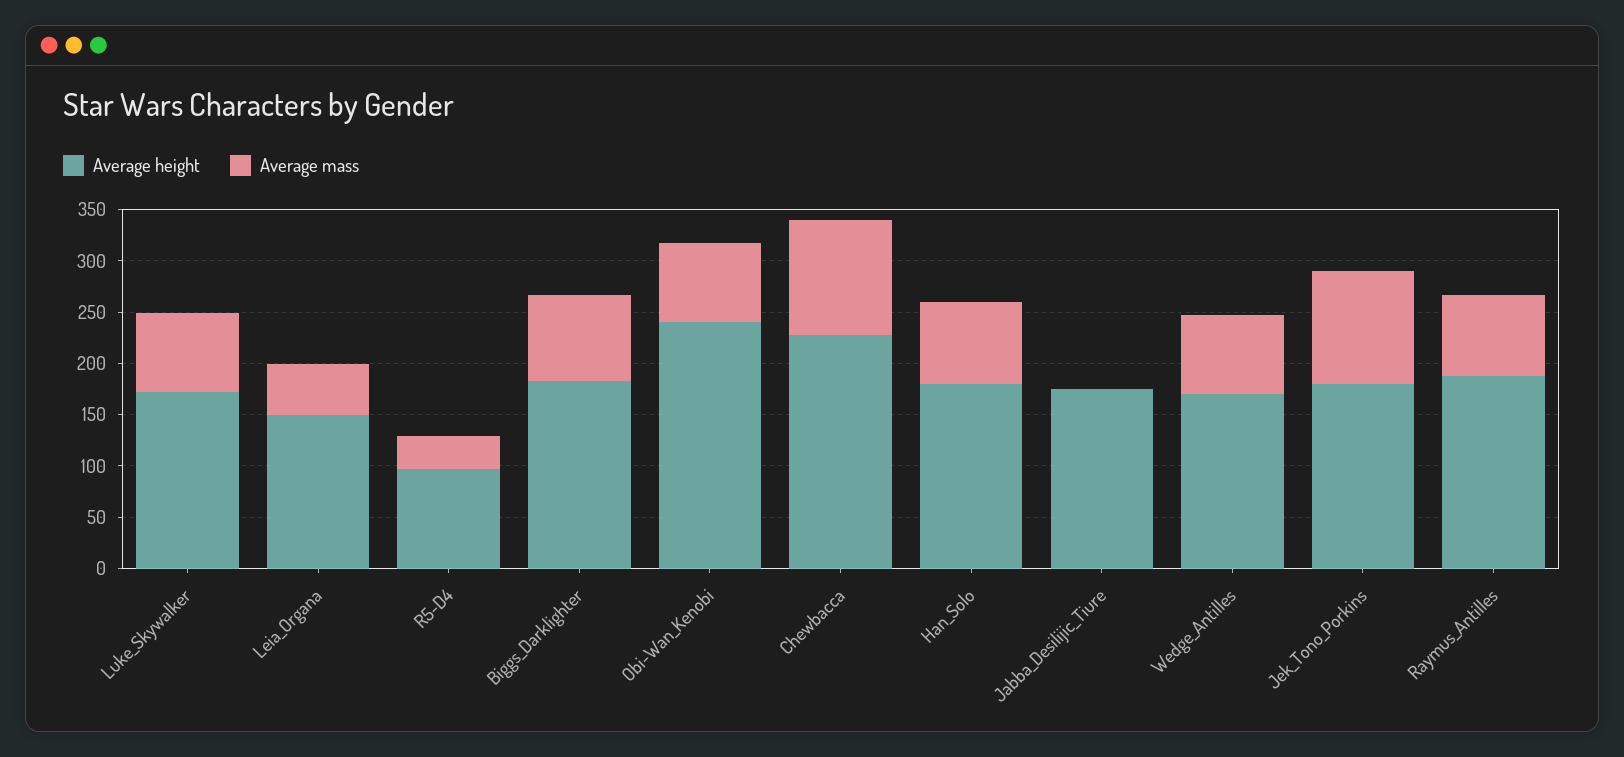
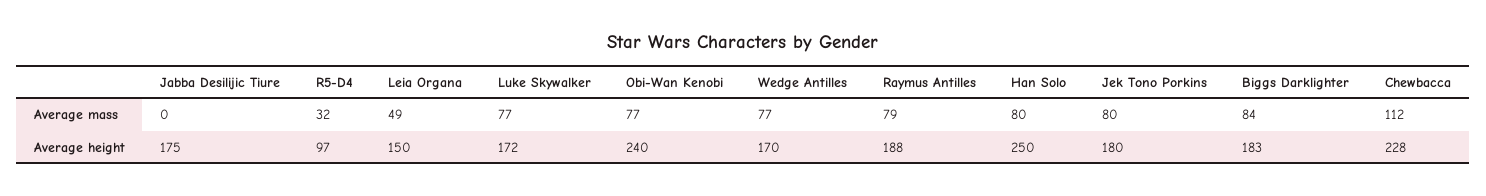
  {
    "Average height": {
      "Luke_Skywalker": 172,
      "Leia_Organa": 150,
      "R5-D4": 97,
      "Biggs_Darklighter": 183,
      "Obi-Wan_Kenobi": 240,
      "Chewbacca": 228,
-     "Han_Solo": 180,
+     "Han_Solo": 250,
      "Jabba_Desilijic_Tiure": 175,
      "Wedge_Antilles": 170,
      "Jek_Tono_Porkins": 180,
      "Raymus_Antilles": 188
    },
    "Average mass": {
      "Luke_Skywalker": 77,
      "Leia_Organa": 49,
      "R5-D4": 32,
      "Biggs_Darklighter": 84,
      "Obi-Wan_Kenobi": 77,
      "Chewbacca": 112,
      "Han_Solo": 80,
      "Jabba_Desilijic_Tiure": 0,
      "Wedge_Antilles": 77,
-     "Jek_Tono_Porkins": 110,
+     "Jek_Tono_Porkins": 80,
      "Raymus_Antilles": 79
    }
  }

